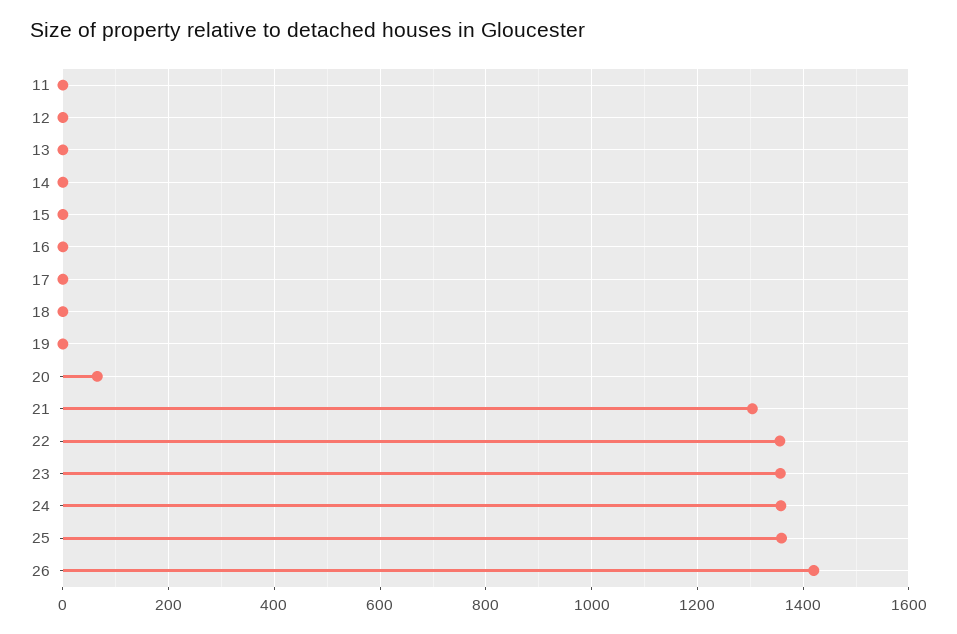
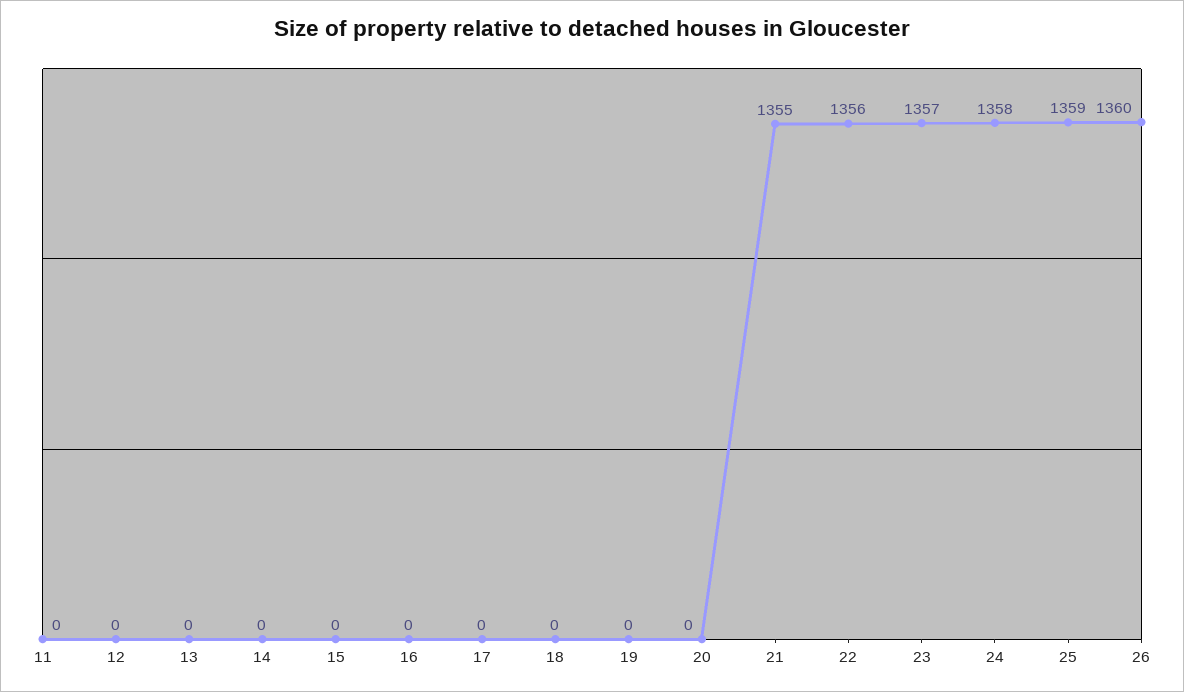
  {
    "11": 0,
    "12": 0,
    "13": 0,
    "14": 0,
    "15": 0,
    "16": 0,
    "17": 0,
    "18": 0,
    "19": 0,
-   "20": 60,
+   "20": 0,
-   "21": 1300,
+   "21": 1355,
    "22": 1356,
    "23": 1357,
    "24": 1358,
    "25": 1359,
-   "26": 1420
+   "26": 1360
  }

